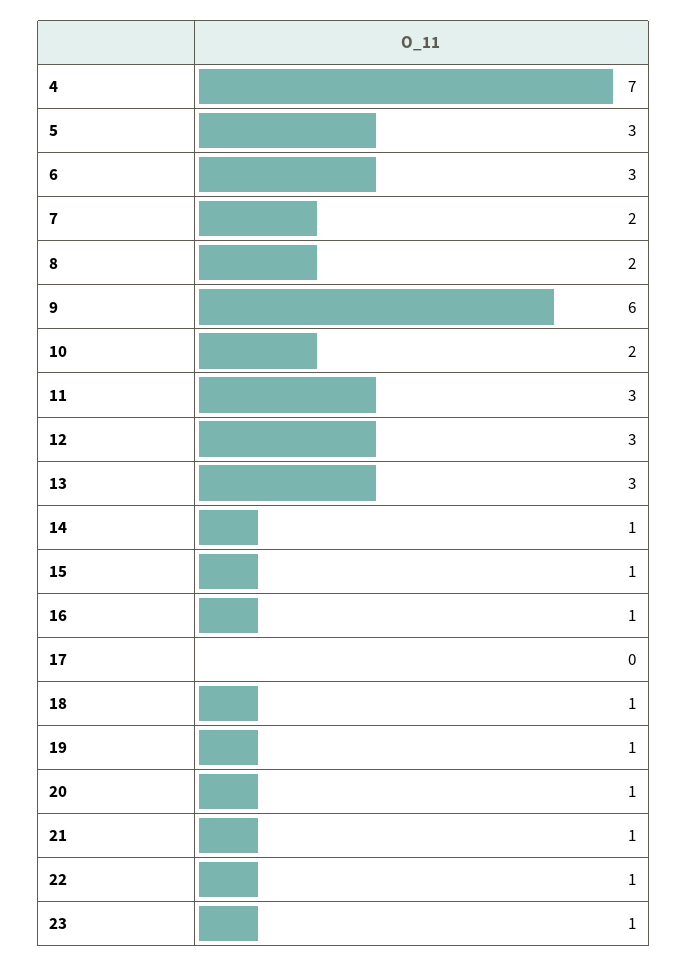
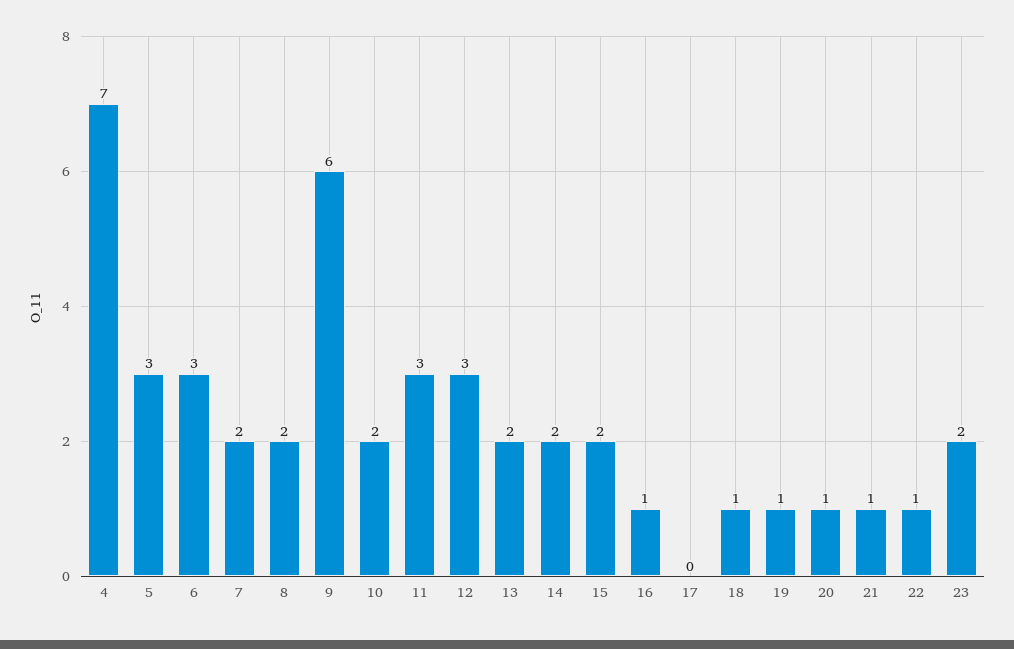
  {
    "4": 7,
    "5": 3,
    "6": 3,
    "7": 2,
    "8": 2,
    "9": 6,
    "10": 2,
    "11": 3,
    "12": 3,
-   "13": 3,
+   "13": 2,
-   "14": 1,
+   "14": 2,
-   "15": 1,
+   "15": 2,
    "16": 1,
    "17": 0,
    "18": 1,
    "19": 1,
    "20": 1,
    "21": 1,
    "22": 1,
-   "23": 1
+   "23": 2
  }

